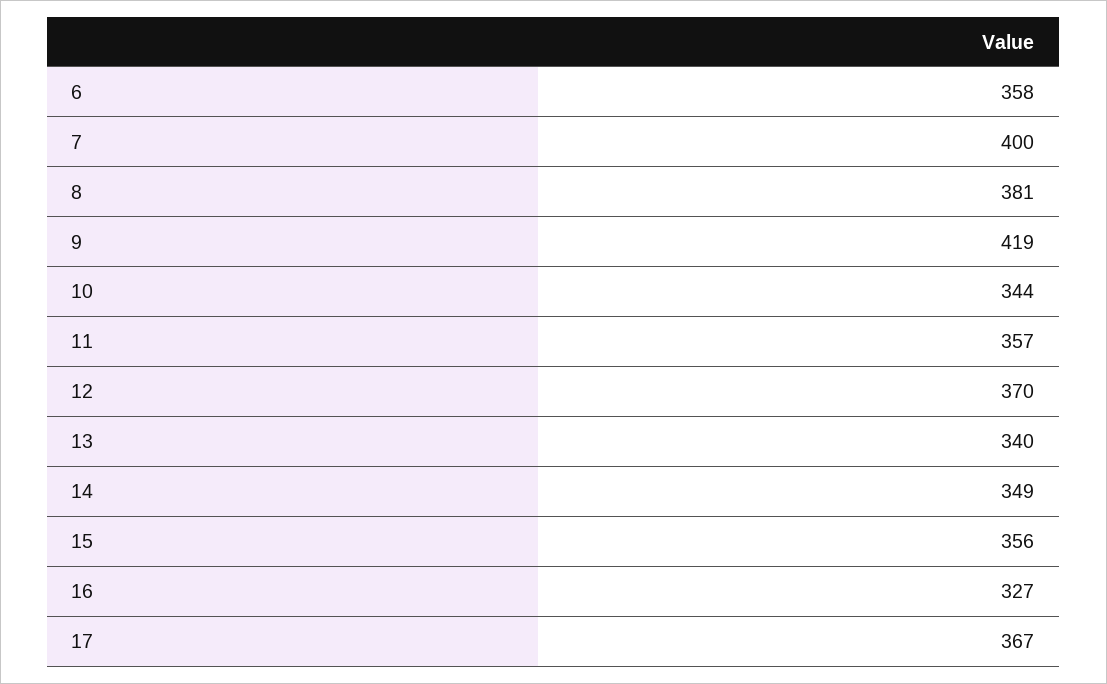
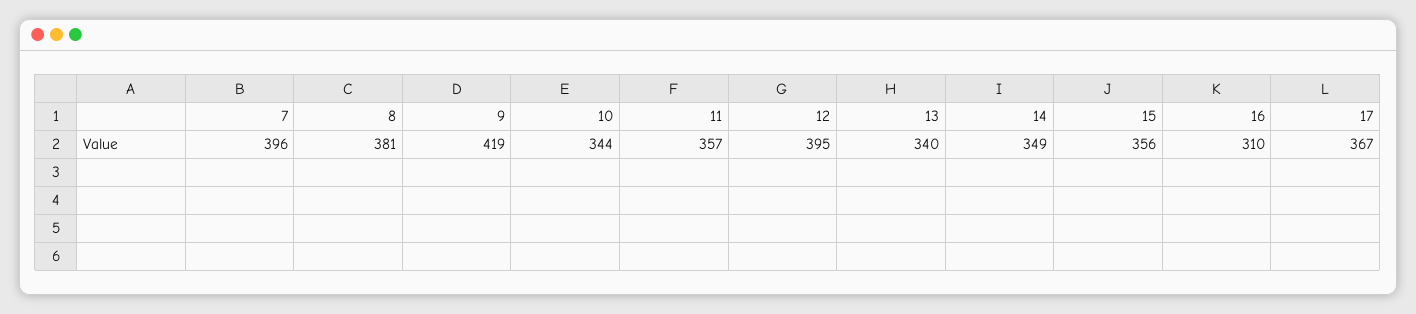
  {
-   "6": 358,
-   "7": 400,
+   "7": 396,
    "8": 381,
    "9": 419,
    "10": 344,
    "11": 357,
-   "12": 370,
+   "12": 395,
    "13": 340,
    "14": 349,
    "15": 356,
-   "16": 327,
+   "16": 310,
    "17": 367
  }

